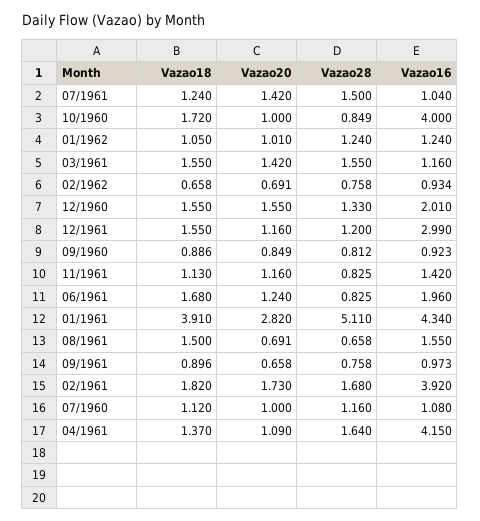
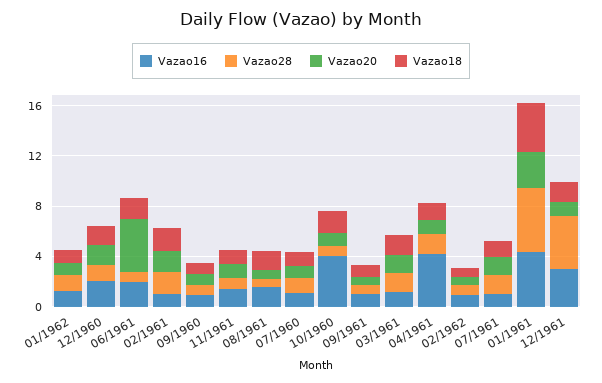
  {
    "Vazao18": {
      "07/1961": 1.24,
      "10/1960": 1.72,
      "01/1962": 1.05,
      "03/1961": 1.55,
      "02/1962": 0.658,
      "12/1960": 1.55,
      "12/1961": 1.55,
      "09/1960": 0.886,
      "11/1961": 1.13,
      "06/1961": 1.68,
      "01/1961": 3.91,
      "08/1961": 1.5,
      "09/1961": 0.896,
      "02/1961": 1.82,
      "07/1960": 1.12,
      "04/1961": 1.37
    },
    "Vazao20": {
      "07/1961": 1.42,
      "10/1960": 1,
      "01/1962": 1.01,
      "03/1961": 1.42,
      "02/1962": 0.691,
      "12/1960": 1.55,
      "12/1961": 1.16,
      "09/1960": 0.849,
      "11/1961": 1.16,
-     "06/1961": 1.24,
+     "06/1961": 4,
      "01/1961": 2.82,
      "08/1961": 0.691,
      "09/1961": 0.658,
      "02/1961": 1.73,
      "07/1960": 1,
      "04/1961": 1.09
    },
    "Vazao28": {
      "07/1961": 1.5,
      "10/1960": 0.849,
      "01/1962": 1.24,
      "03/1961": 1.55,
      "02/1962": 0.758,
      "12/1960": 1.33,
-     "12/1961": 1.2,
+     "12/1961": 4,
      "09/1960": 0.812,
      "11/1961": 0.825,
      "06/1961": 0.825,
      "01/1961": 5.11,
      "08/1961": 0.658,
      "09/1961": 0.758,
      "02/1961": 1.68,
      "07/1960": 1.16,
      "04/1961": 1.64
    },
    "Vazao16": {
      "07/1961": 1.04,
      "10/1960": 4,
      "01/1962": 1.24,
      "03/1961": 1.16,
      "02/1962": 0.934,
      "12/1960": 2.01,
      "12/1961": 2.99,
      "09/1960": 0.923,
      "11/1961": 1.42,
      "06/1961": 1.96,
      "01/1961": 4.34,
      "08/1961": 1.55,
      "09/1961": 0.973,
-     "02/1961": 3.92,
+     "02/1961": 1,
      "07/1960": 1.08,
      "04/1961": 4.15
    }
  }

